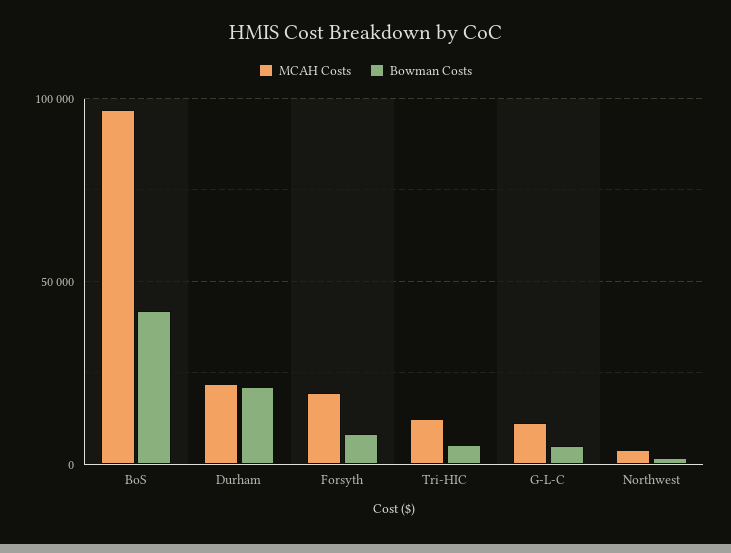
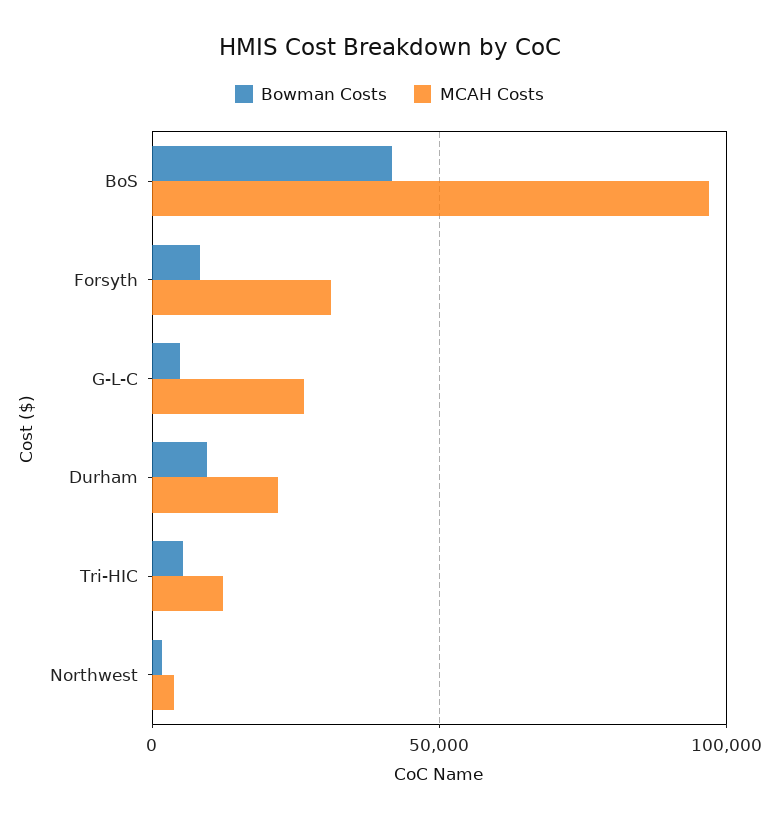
  {
    "MCAH Costs": {
      "BoS": 95000,
      "Durham": 20000,
-     "Forsyth": 20000,
+     "Forsyth": 30000,
      "Tri-HIC": 10000,
-     "G-L-C": 10000,
+     "G-L-C": 25000,
      "Northwest": 5000
    },
    "Bowman Costs": {
      "BoS": 40000,
-     "Durham": 20000,
+     "Durham": 10000,
      "Forsyth": 10000,
      "Tri-HIC": 5000,
      "G-L-C": 5000,
      "Northwest": 0
    }
  }

